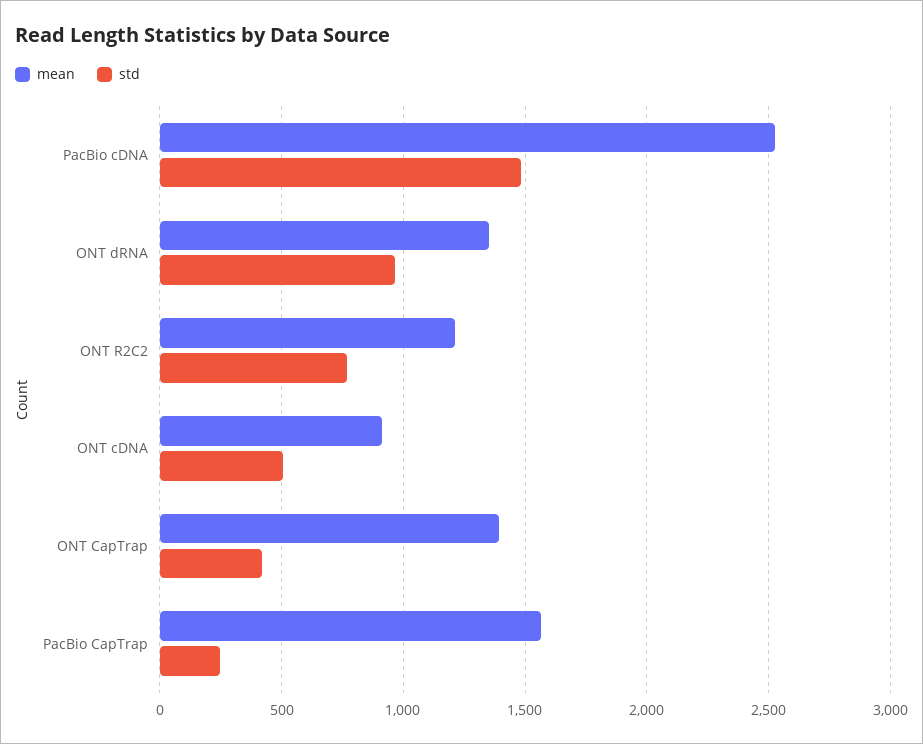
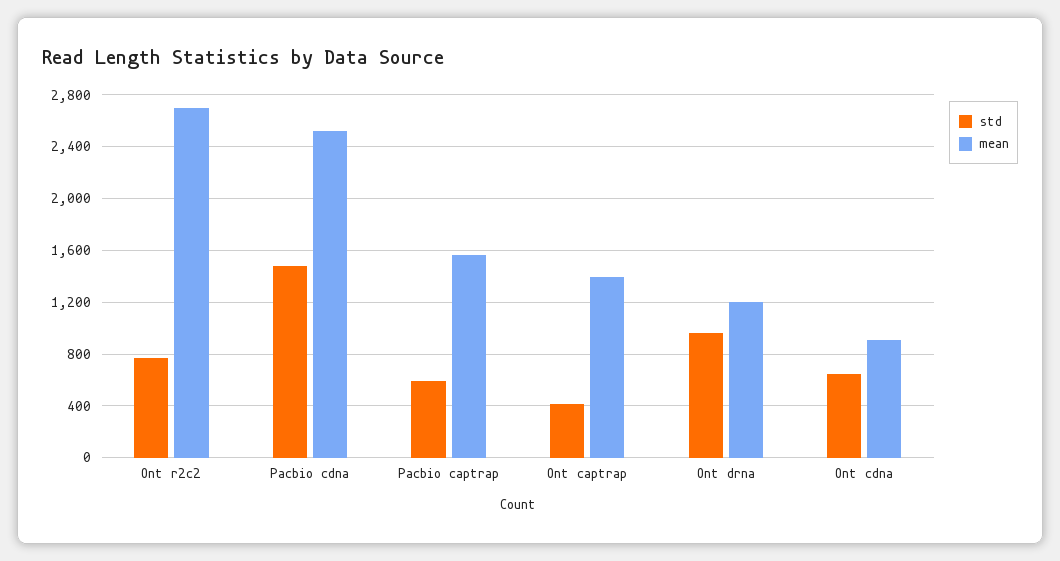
  {
    "mean": {
      "PacBio cDNA": 2550,
-     "ONT dRNA": 1350,
+     "ONT dRNA": 1200,
-     "ONT R2C2": 1200,
+     "ONT R2C2": 2700,
      "ONT cDNA": 900,
      "ONT CapTrap": 1400,
      "PacBio CapTrap": 1550
    },
    "std": {
      "PacBio cDNA": 1500,
      "ONT dRNA": 950,
      "ONT R2C2": 750,
-     "ONT cDNA": 500,
+     "ONT cDNA": 650,
      "ONT CapTrap": 400,
-     "PacBio CapTrap": 250
+     "PacBio CapTrap": 600
    }
  }

